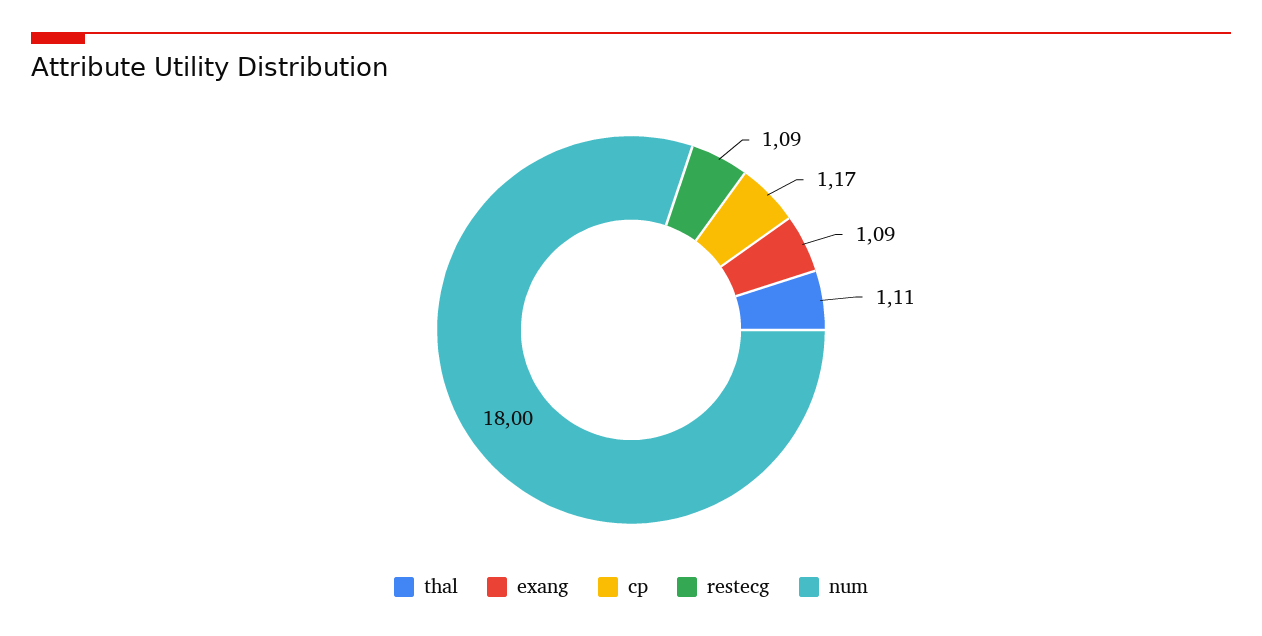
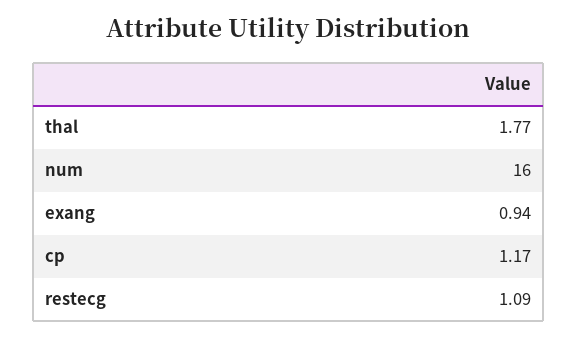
  {
-   "thal": 1.11,
+   "thal": 1.77,
-   "exang": 1.09,
+   "exang": 0.94,
    "cp": 1.17,
    "restecg": 1.09,
-   "num": 18
+   "num": 16
  }

